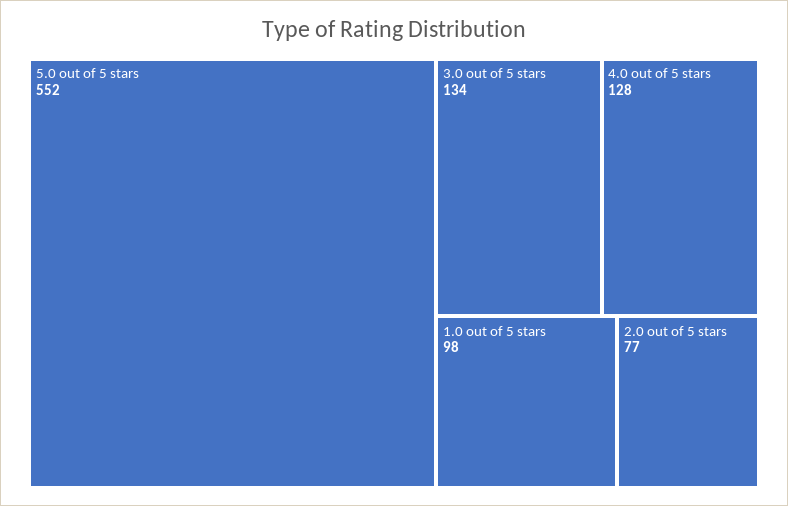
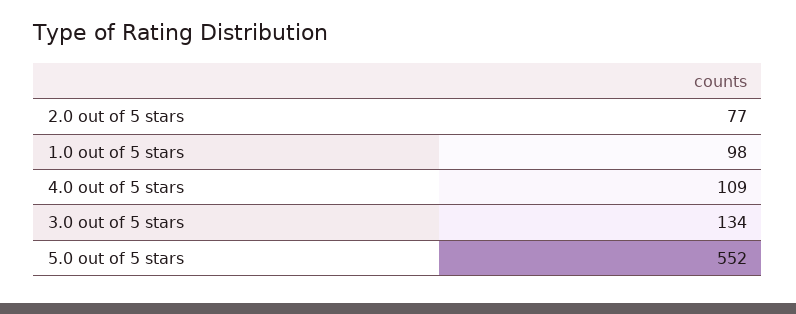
  {
    "5.0 out of 5 stars": 552,
    "3.0 out of 5 stars": 134,
-   "4.0 out of 5 stars": 128,
+   "4.0 out of 5 stars": 109,
    "1.0 out of 5 stars": 98,
    "2.0 out of 5 stars": 77
  }

